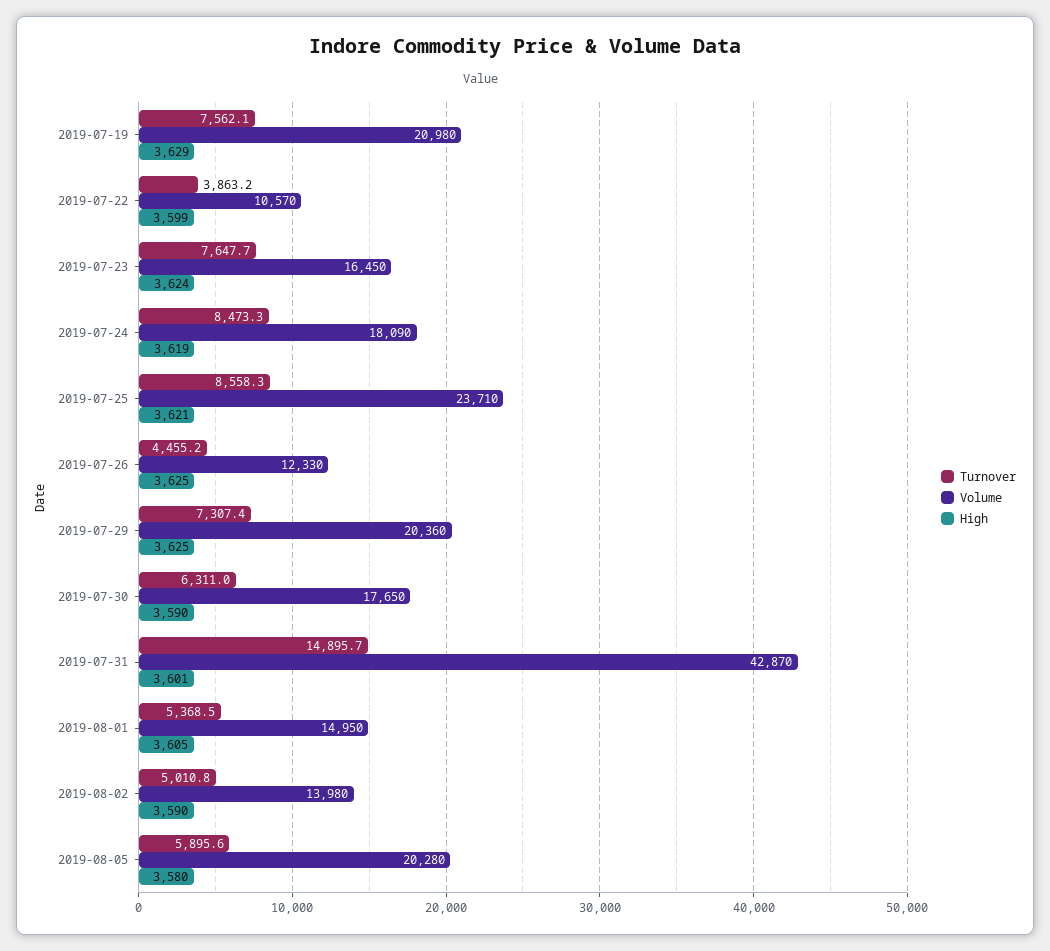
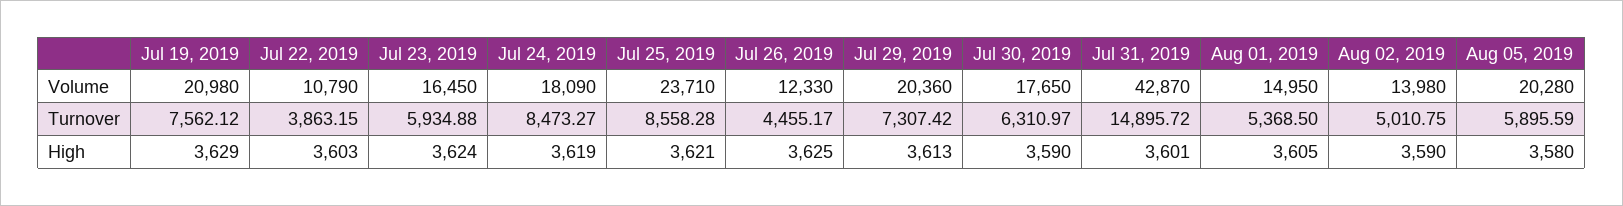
  {
    "Turnover": {
      "2019-07-19": 7562.12,
      "2019-07-22": 3863.15,
-     "2019-07-23": 7647.7,
+     "2019-07-23": 5934.88,
      "2019-07-24": 8473.27,
      "2019-07-25": 8558.28,
      "2019-07-26": 4455.17,
      "2019-07-29": 7307.42,
      "2019-07-30": 6310.97,
      "2019-07-31": 14895.72,
      "2019-08-01": 5368.5,
      "2019-08-02": 5010.75,
      "2019-08-05": 5895.59
    },
    "Volume": {
      "2019-07-19": 20980,
-     "2019-07-22": 10570,
+     "2019-07-22": 10790,
      "2019-07-23": 16450,
      "2019-07-24": 18090,
      "2019-07-25": 23710,
      "2019-07-26": 12330,
      "2019-07-29": 20360,
      "2019-07-30": 17650,
      "2019-07-31": 42870,
      "2019-08-01": 14950,
      "2019-08-02": 13980,
      "2019-08-05": 20280
    },
    "High": {
      "2019-07-19": 3629,
-     "2019-07-22": 3599,
+     "2019-07-22": 3603,
      "2019-07-23": 3624,
      "2019-07-24": 3619,
      "2019-07-25": 3621,
      "2019-07-26": 3625,
-     "2019-07-29": 3625,
+     "2019-07-29": 3613,
      "2019-07-30": 3590,
      "2019-07-31": 3601,
      "2019-08-01": 3605,
      "2019-08-02": 3590,
      "2019-08-05": 3580
    }
  }

